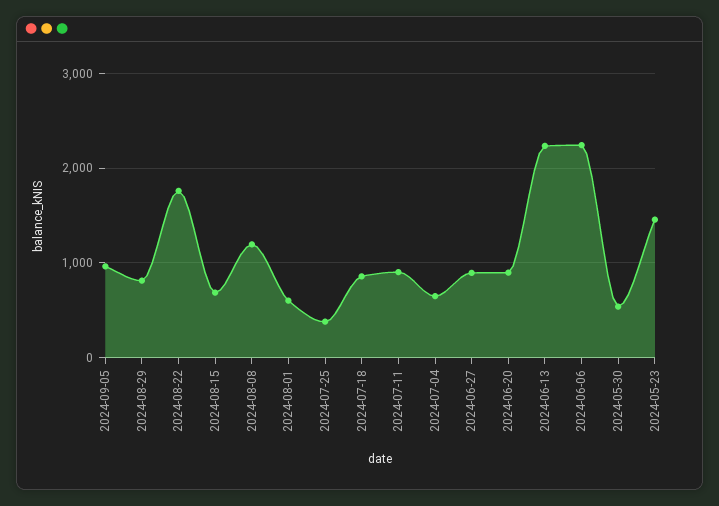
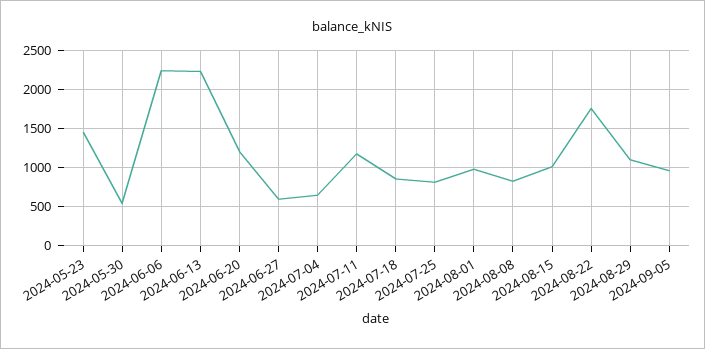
  {
    "2024-09-05": 1000,
-   "2024-08-29": 800,
+   "2024-08-29": 1100,
    "2024-08-22": 1800,
-   "2024-08-15": 700,
+   "2024-08-15": 1000,
-   "2024-08-08": 1200,
+   "2024-08-08": 800,
-   "2024-08-01": 600,
+   "2024-08-01": 1000,
-   "2024-07-25": 400,
+   "2024-07-25": 800,
    "2024-07-18": 900,
-   "2024-07-11": 900,
+   "2024-07-11": 1200,
    "2024-07-04": 700,
-   "2024-06-27": 900,
+   "2024-06-27": 600,
-   "2024-06-20": 900,
+   "2024-06-20": 1200,
    "2024-06-13": 2200,
    "2024-06-06": 2200,
    "2024-05-30": 500,
    "2024-05-23": 1500
  }

